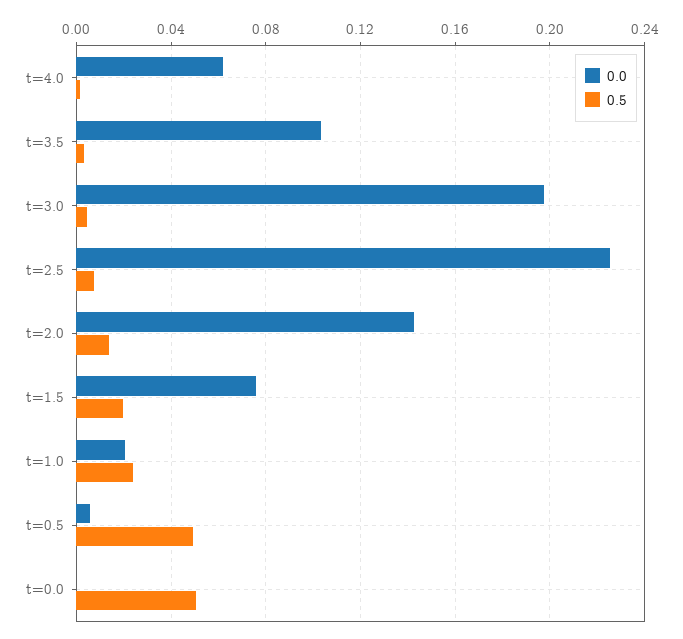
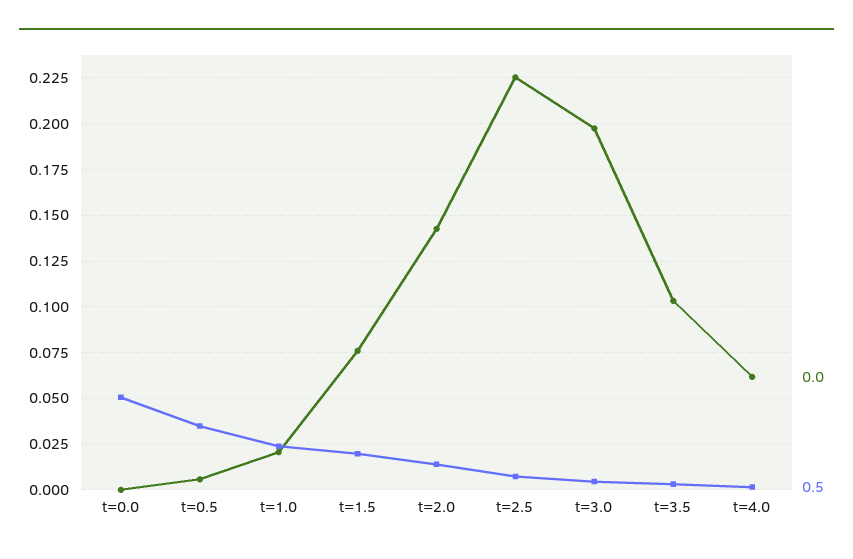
  {
    "0.0": {
      "t=4.0": 0.06,
      "t=3.5": 0.105,
      "t=3.0": 0.2,
      "t=2.5": 0.225,
      "t=2.0": 0.145,
      "t=1.5": 0.075,
      "t=1.0": 0.02,
      "t=0.5": 0.005,
      "t=0.0": 0
    },
    "0.5": {
      "t=4.0": 0,
      "t=3.5": 0.005,
      "t=3.0": 0.005,
      "t=2.5": 0.005,
      "t=2.0": 0.015,
      "t=1.5": 0.02,
      "t=1.0": 0.025,
-     "t=0.5": 0.05,
+     "t=0.5": 0.035,
      "t=0.0": 0.05
    }
  }

